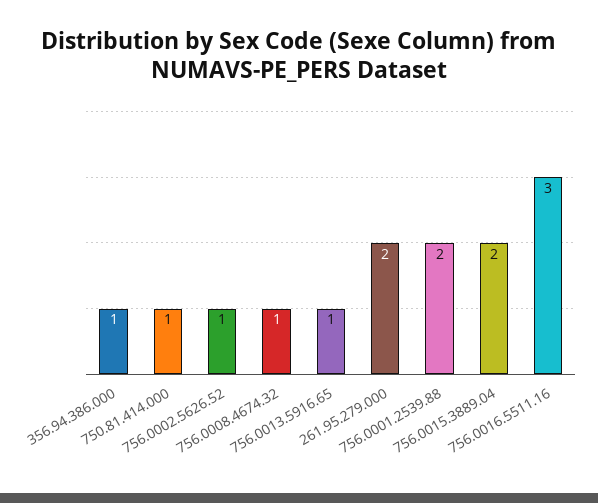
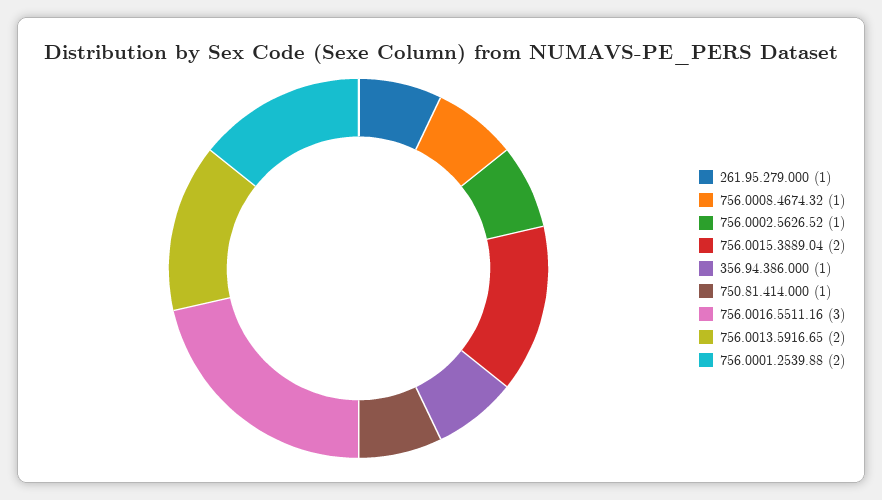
  {
    "356.94.386.000": 1,
    "750.81.414.000": 1,
    "756.0002.5626.52": 1,
    "756.0008.4674.32": 1,
-   "756.0013.5916.65": 1,
+   "756.0013.5916.65": 2,
-   "261.95.279.000": 2,
+   "261.95.279.000": 1,
    "756.0001.2539.88": 2,
    "756.0015.3889.04": 2,
    "756.0016.5511.16": 3
  }

